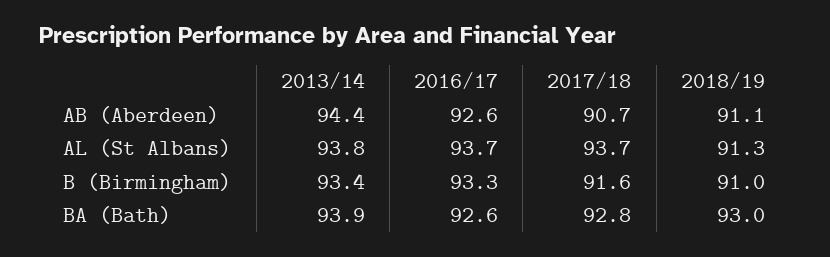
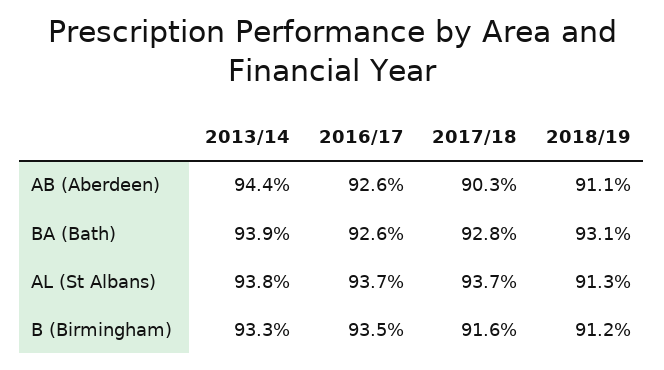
  {
    "2013/14": {
      "AB (Aberdeen)": 94.4,
      "AL (St Albans)": 93.8,
-     "B (Birmingham)": 93.4,
+     "B (Birmingham)": 93.3,
      "BA (Bath)": 93.9
    },
    "2016/17": {
      "AB (Aberdeen)": 92.6,
      "AL (St Albans)": 93.7,
-     "B (Birmingham)": 93.3,
+     "B (Birmingham)": 93.5,
      "BA (Bath)": 92.6
    },
    "2017/18": {
-     "AB (Aberdeen)": 90.7,
+     "AB (Aberdeen)": 90.3,
      "AL (St Albans)": 93.7,
      "B (Birmingham)": 91.6,
      "BA (Bath)": 92.8
    },
    "2018/19": {
      "AB (Aberdeen)": 91.1,
      "AL (St Albans)": 91.3,
-     "B (Birmingham)": 91,
+     "B (Birmingham)": 91.2,
-     "BA (Bath)": 93
+     "BA (Bath)": 93.1
    }
  }

